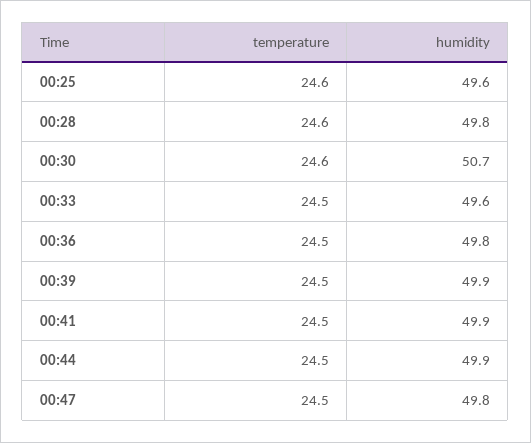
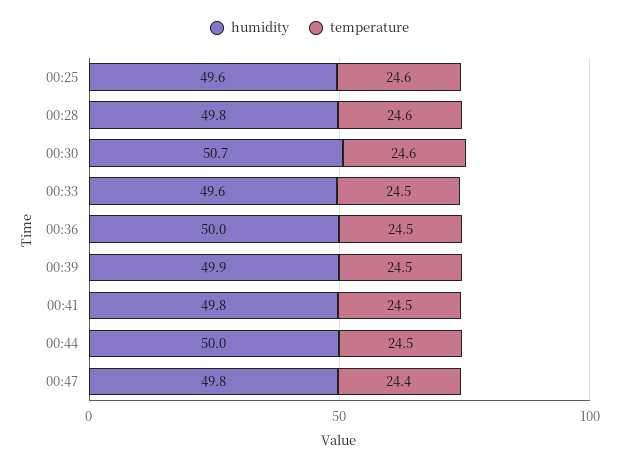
  {
    "temperature": {
      "00:25": 24.6,
      "00:28": 24.6,
      "00:30": 24.6,
      "00:33": 24.5,
      "00:36": 24.5,
      "00:39": 24.5,
      "00:41": 24.5,
      "00:44": 24.5,
-     "00:47": 24.5
+     "00:47": 24.4
    },
    "humidity": {
      "00:25": 49.6,
      "00:28": 49.8,
      "00:30": 50.7,
      "00:33": 49.6,
-     "00:36": 49.8,
+     "00:36": 50,
      "00:39": 49.9,
-     "00:41": 49.9,
+     "00:41": 49.8,
-     "00:44": 49.9,
+     "00:44": 50,
      "00:47": 49.8
    }
  }

